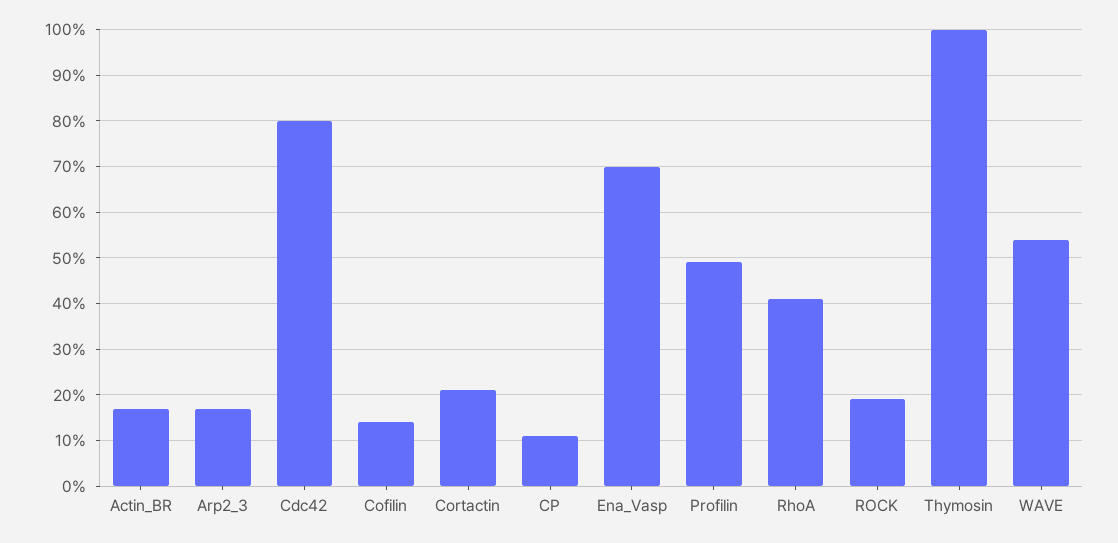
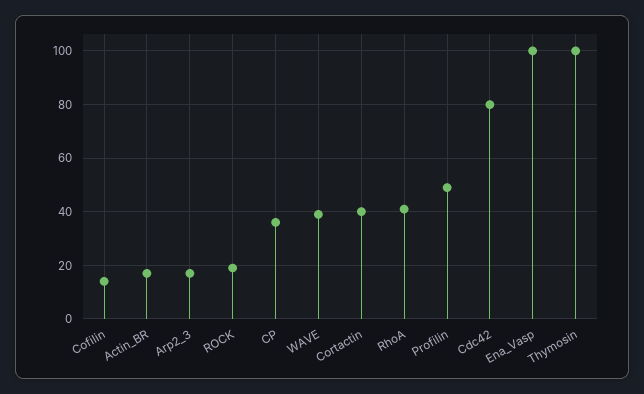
  {
    "Actin_BR": 15,
    "Arp2_3": 15,
    "Cdc42": 80,
    "Cofilin": 15,
-   "Cortactin": 20,
+   "Cortactin": 40,
-   "CP": 10,
+   "CP": 35,
-   "Ena_Vasp": 70,
+   "Ena_Vasp": 100,
    "Profilin": 50,
    "RhoA": 40,
    "ROCK": 20,
    "Thymosin": 100,
-   "WAVE": 55
+   "WAVE": 40
  }

